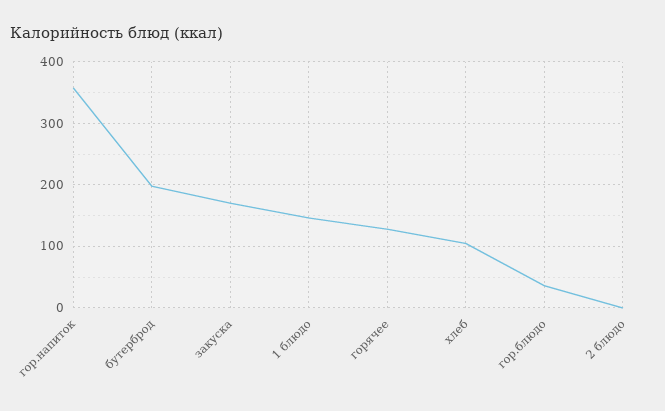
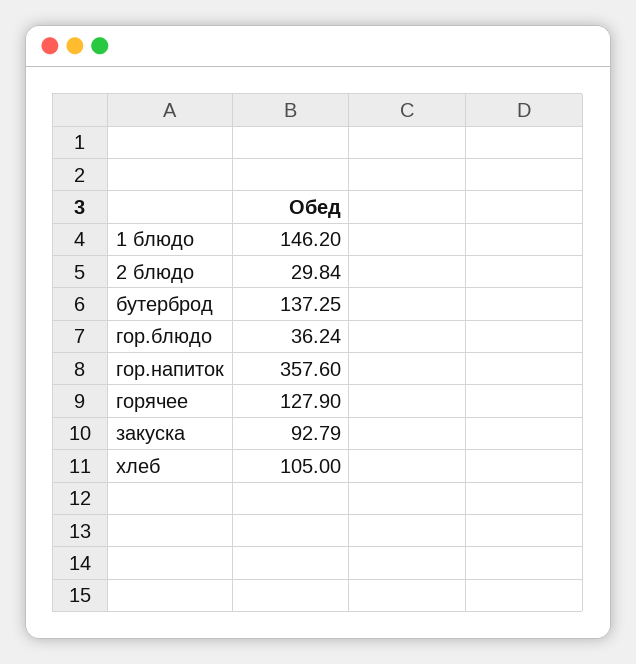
  {
    "гор.напиток": 357.6,
-   "бутерброд": 200,
+   "бутерброд": 137.25,
-   "закуска": 170,
+   "закуска": 92.79,
    "1 блюдо": 146.2,
    "горячее": 127.9,
    "хлеб": 105,
    "гор.блюдо": 36.24,
-   "2 блюдо": 0
+   "2 блюдо": 29.84
  }

